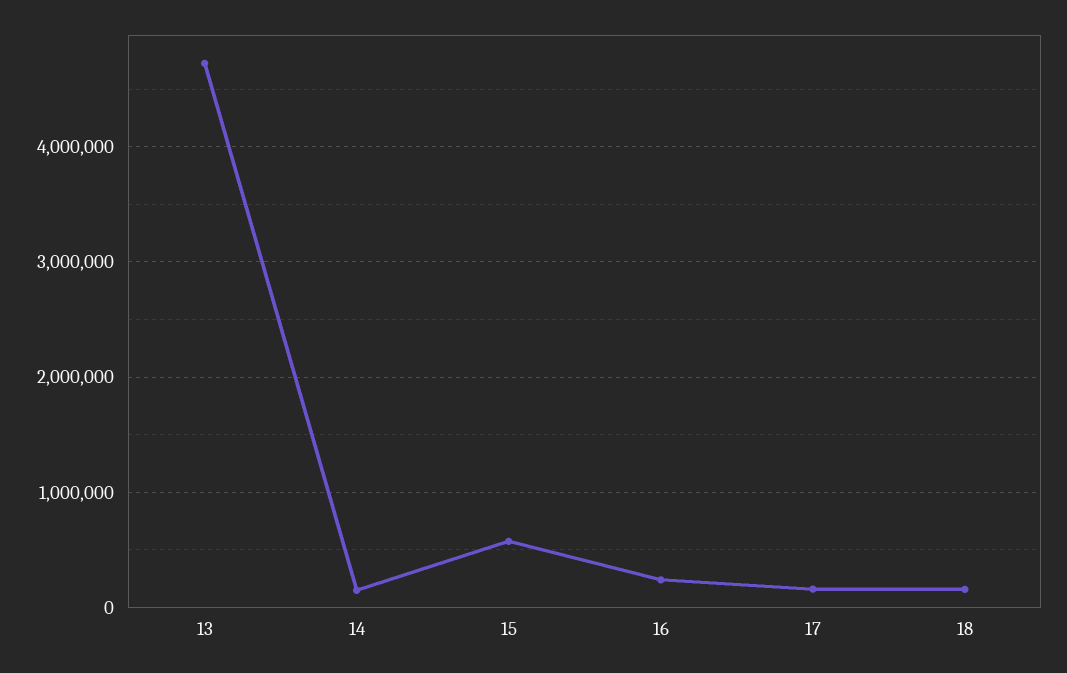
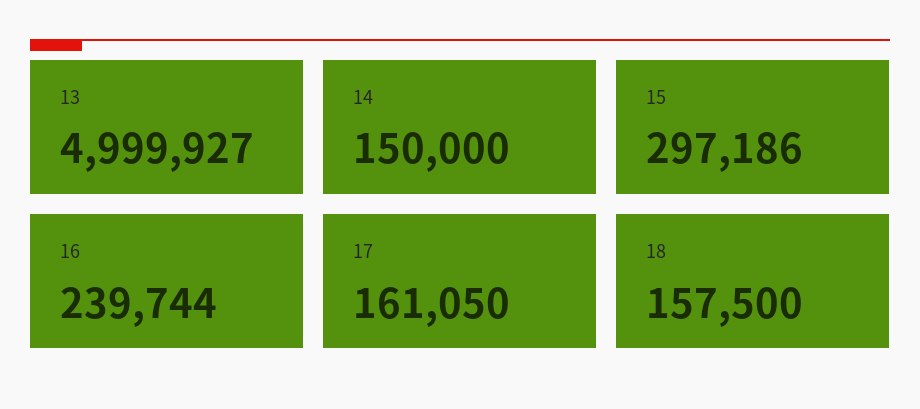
  {
-   "13": 4700000,
+   "13": 4999927,
    "14": 150000,
-   "15": 600000,
+   "15": 297186,
    "16": 239744,
    "17": 161050,
    "18": 157500
  }

